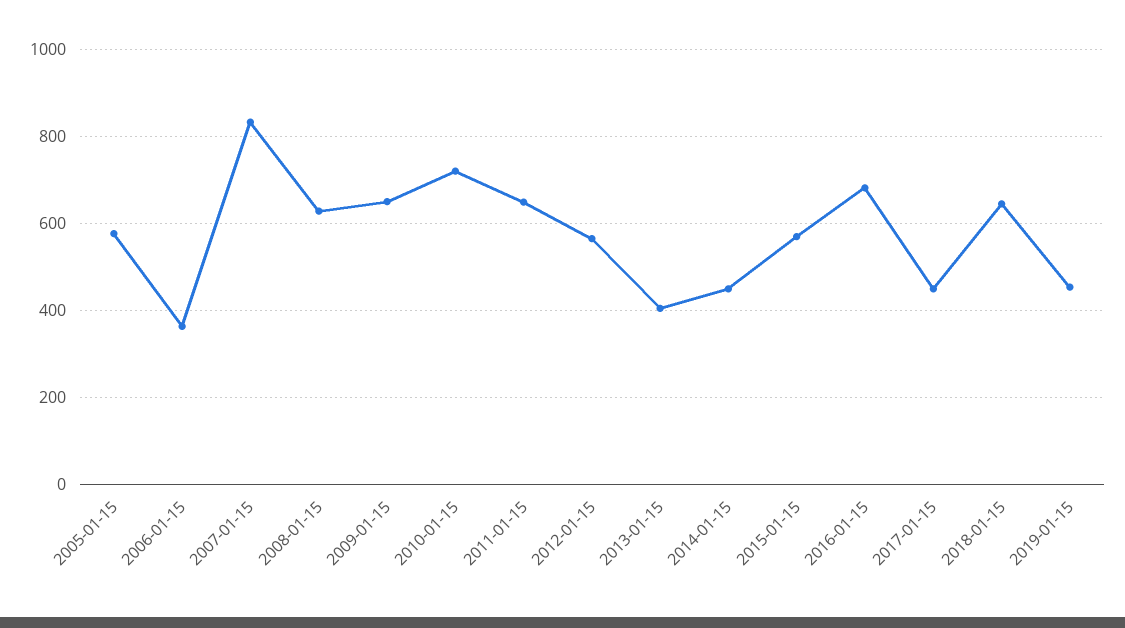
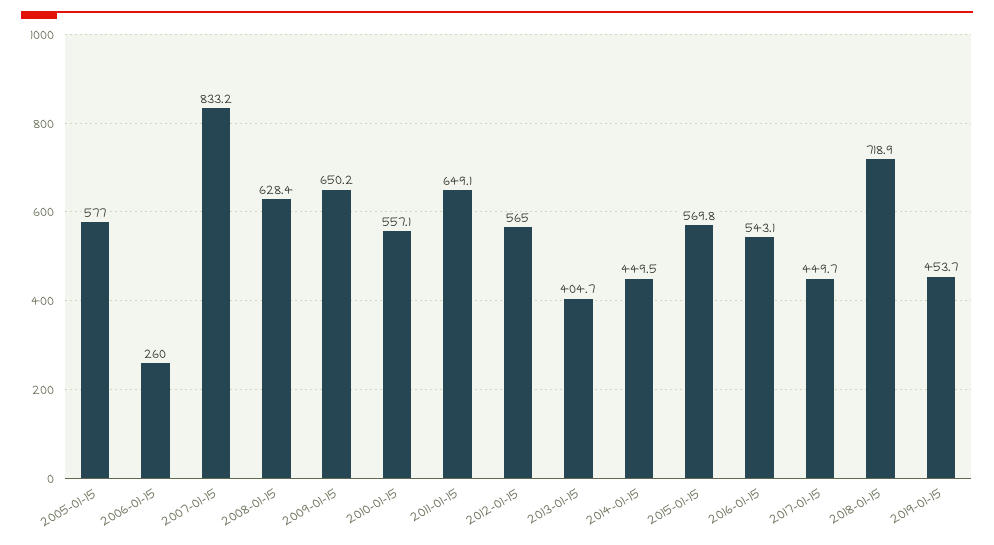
  {
    "2005-01-15": 577,
-   "2006-01-15": 360,
+   "2006-01-15": 260,
    "2007-01-15": 833.2,
    "2008-01-15": 628.4,
    "2009-01-15": 650.2,
-   "2010-01-15": 720,
+   "2010-01-15": 557.1,
    "2011-01-15": 649.1,
    "2012-01-15": 565,
    "2013-01-15": 404.7,
    "2014-01-15": 449.5,
    "2015-01-15": 569.8,
-   "2016-01-15": 680,
+   "2016-01-15": 543.1,
    "2017-01-15": 449.7,
-   "2018-01-15": 640,
+   "2018-01-15": 718.9,
    "2019-01-15": 453.7
  }

